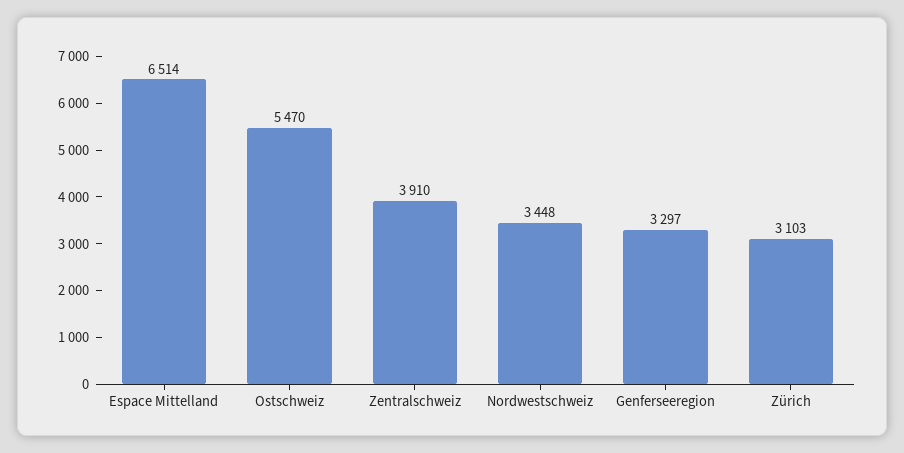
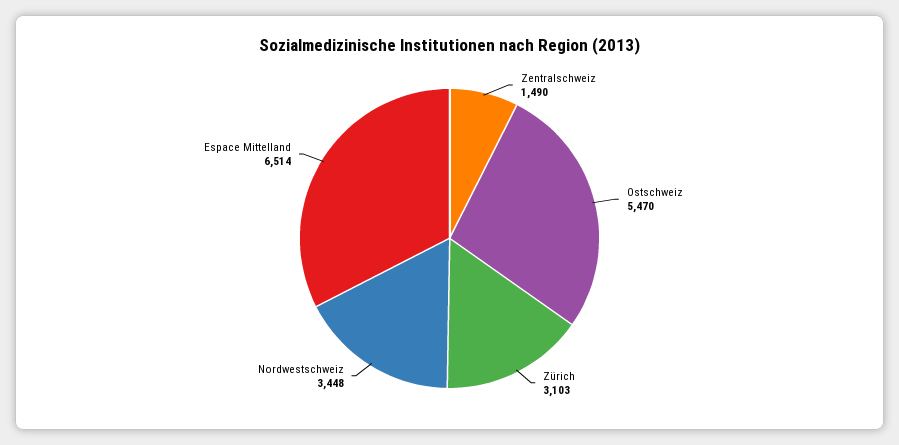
  {
    "Espace Mittelland": 6514,
    "Ostschweiz": 5470,
-   "Zentralschweiz": 3910,
+   "Zentralschweiz": 1490,
    "Nordwestschweiz": 3448,
-   "Genferseeregion": 3297,
    "Zürich": 3103
  }

